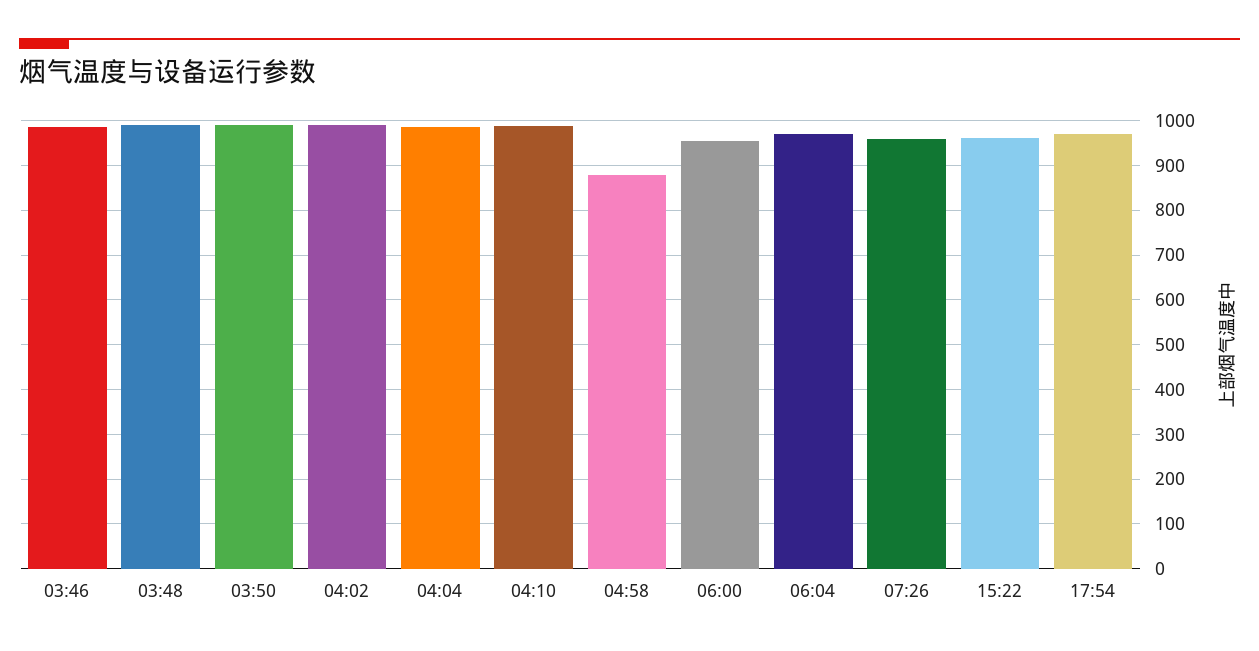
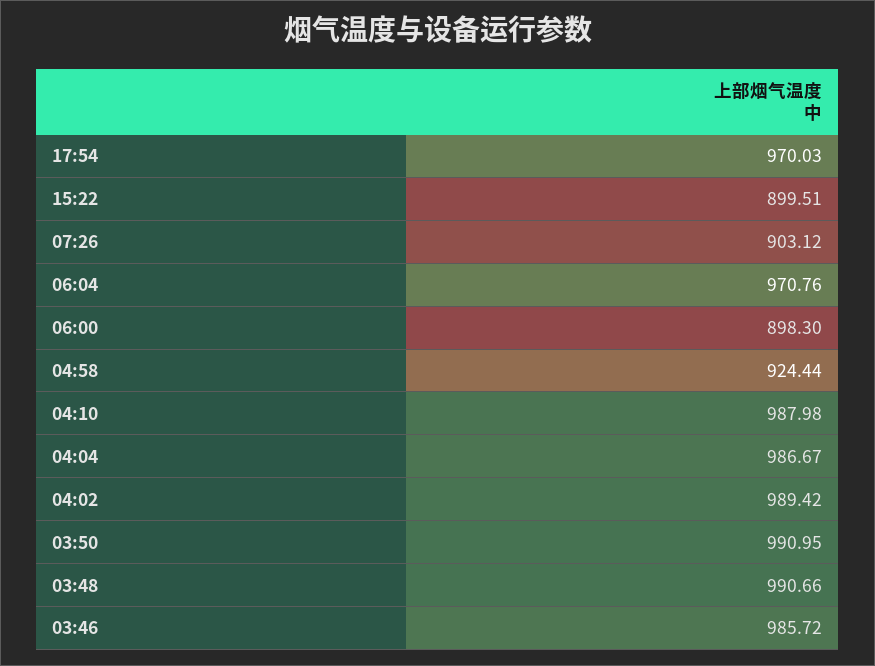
  {
    "03:46": 985.72,
    "03:48": 990.66,
    "03:50": 990.95,
    "04:02": 989.42,
    "04:04": 986.67,
    "04:10": 987.98,
-   "04:58": 880,
+   "04:58": 924.44,
-   "06:00": 960,
+   "06:00": 898.3,
    "06:04": 970.76,
-   "07:26": 960,
+   "07:26": 903.12,
-   "15:22": 960,
+   "15:22": 899.51,
    "17:54": 970.03
  }

